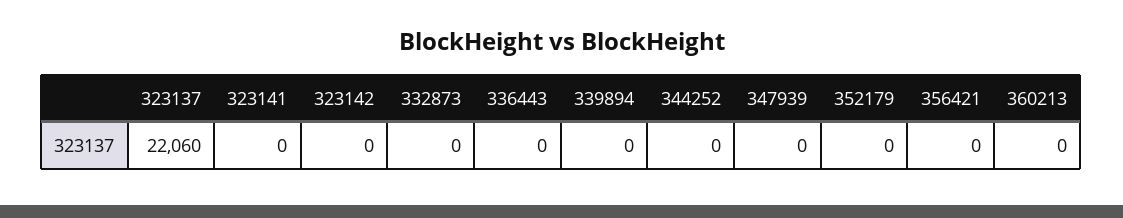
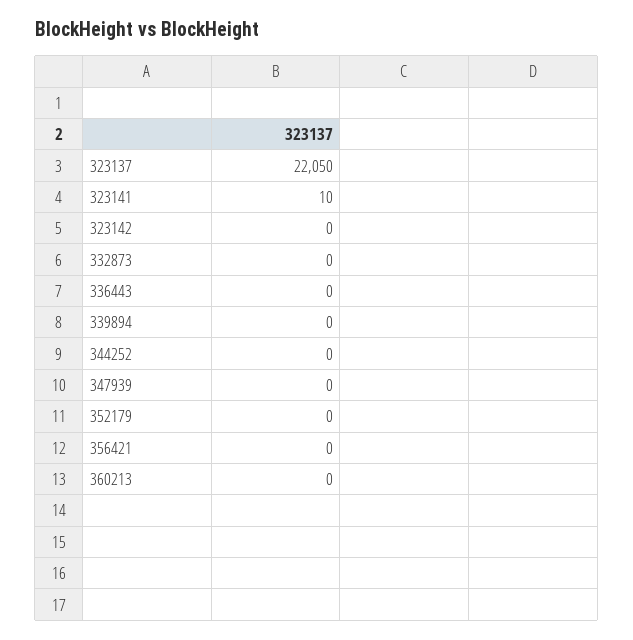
  {
-   "323137": 22060,
+   "323137": 22050,
-   "323141": 0,
+   "323141": 10,
    "323142": 0,
    "332873": 0,
    "336443": 0,
    "339894": 0,
    "344252": 0,
    "347939": 0,
    "352179": 0,
    "356421": 0,
    "360213": 0
  }

